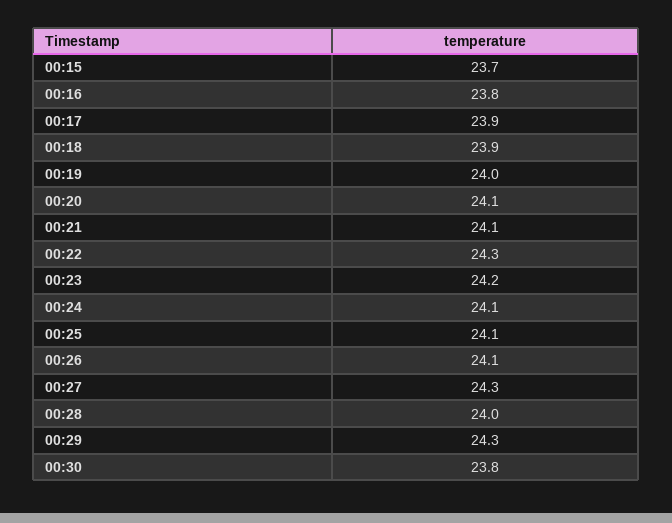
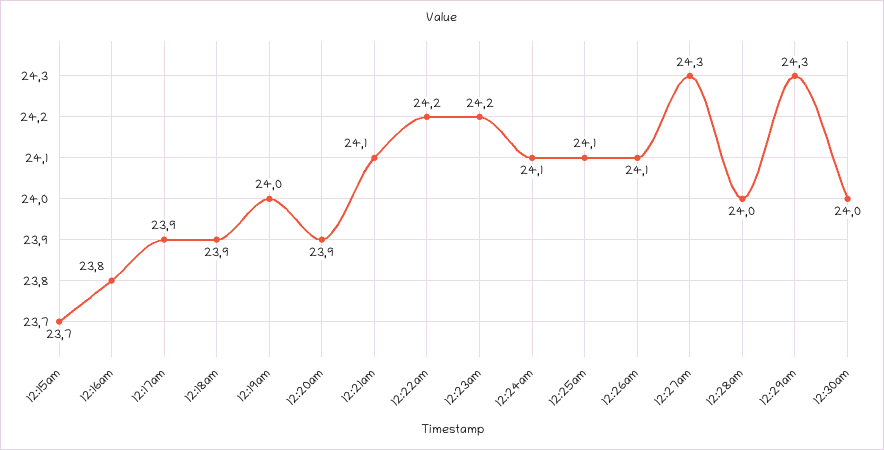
  {
    "00:15": 23.7,
    "00:16": 23.8,
    "00:17": 23.9,
    "00:18": 23.9,
    "00:19": 24,
-   "00:20": 24.1,
+   "00:20": 23.9,
    "00:21": 24.1,
-   "00:22": 24.3,
+   "00:22": 24.2,
    "00:23": 24.2,
    "00:24": 24.1,
    "00:25": 24.1,
    "00:26": 24.1,
    "00:27": 24.3,
    "00:28": 24,
    "00:29": 24.3,
-   "00:30": 23.8
+   "00:30": 24
  }

